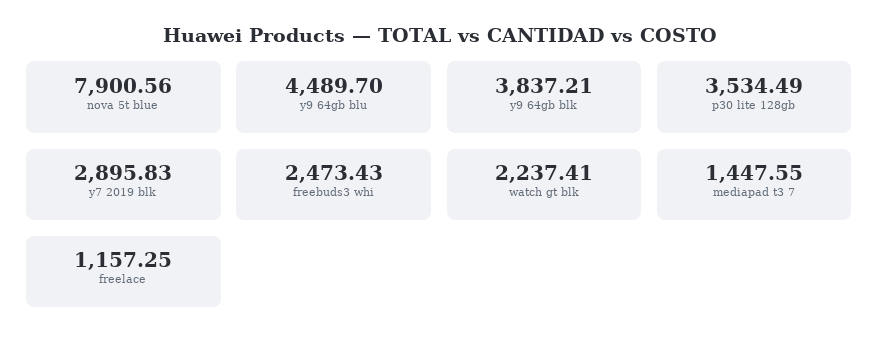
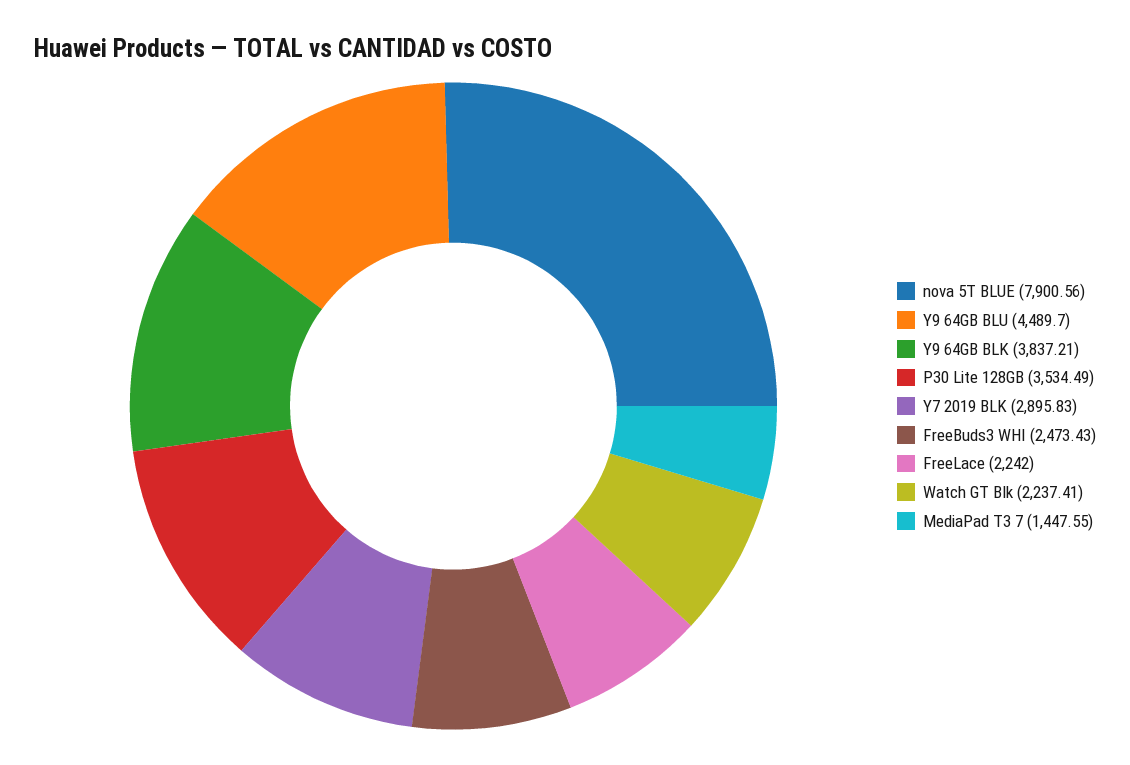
  {
    "nova 5t blue": 7900.56,
    "y9 64gb blu": 4489.7,
    "y9 64gb blk": 3837.21,
    "p30 lite 128gb": 3534.49,
    "y7 2019 blk": 2895.83,
    "freebuds3 whi": 2473.43,
    "watch gt blk": 2237.41,
    "mediapad t3 7": 1447.55,
-   "freelace": 1157.25
+   "freelace": 2242
  }

